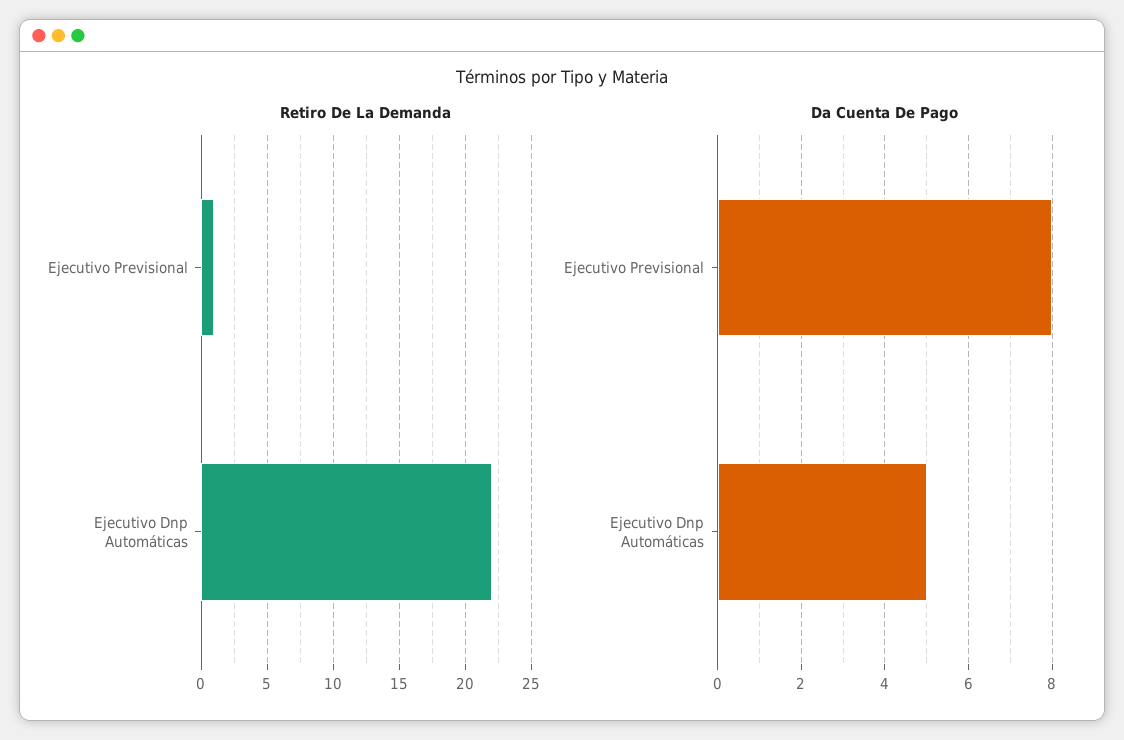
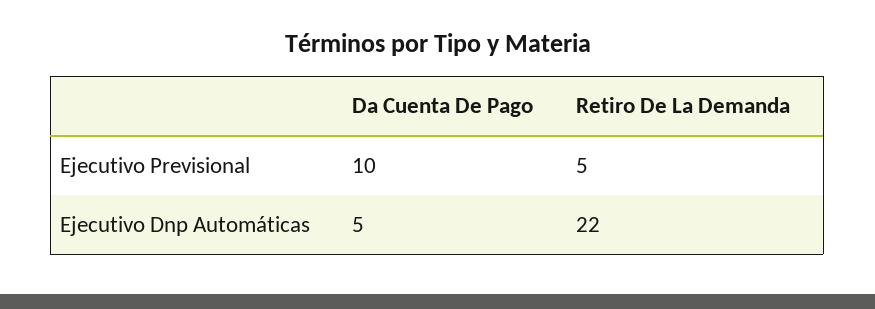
  {
    "Retiro De La Demanda": {
-     "Ejecutivo Previsional": 1,
+     "Ejecutivo Previsional": 5,
      "Ejecutivo Dnp Automáticas": 22
    },
    "Da Cuenta De Pago": {
-     "Ejecutivo Previsional": 8,
+     "Ejecutivo Previsional": 10,
      "Ejecutivo Dnp Automáticas": 5
    }
  }

